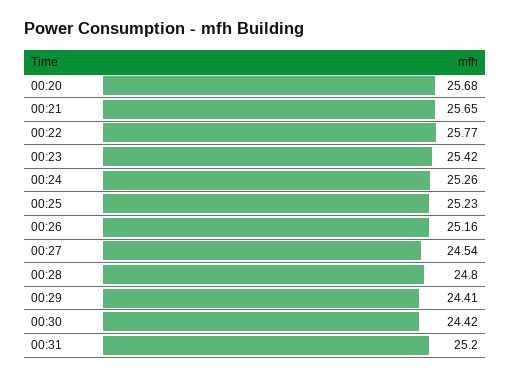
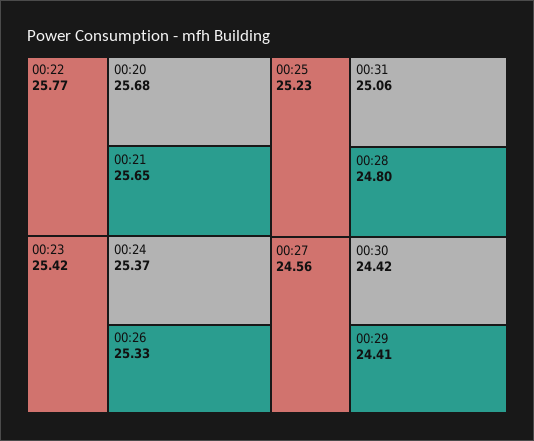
  {
    "00:20": 25.68,
    "00:21": 25.65,
    "00:22": 25.77,
    "00:23": 25.42,
-   "00:24": 25.26,
+   "00:24": 25.37,
    "00:25": 25.23,
-   "00:26": 25.16,
+   "00:26": 25.33,
-   "00:27": 24.54,
+   "00:27": 24.56,
    "00:28": 24.8,
    "00:29": 24.41,
    "00:30": 24.42,
-   "00:31": 25.2
+   "00:31": 25.06
  }

